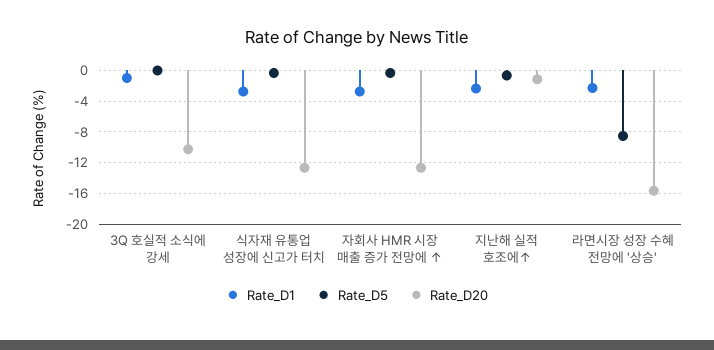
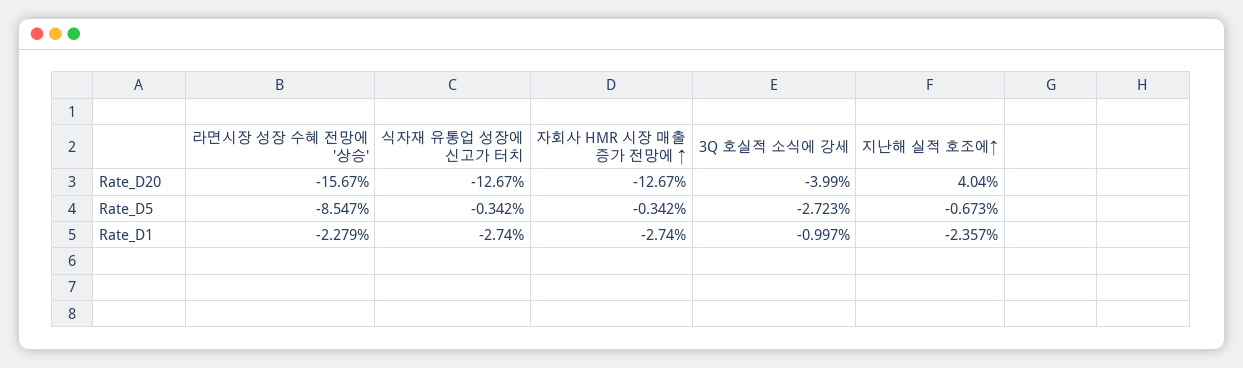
  {
    "Rate_D1": {
      "3Q 호실적 소식에 강세": -0.997,
      "식자재 유통업 성장에 신고가 터치": -2.74,
      "자회사 HMR 시장 매출 증가 전망에 ↑": -2.74,
      "지난해 실적 호조에↑": -2.357,
      "라면시장 성장 수혜 전망에 '상승'": -2.279
    },
    "Rate_D5": {
-     "3Q 호실적 소식에 강세": 0,
+     "3Q 호실적 소식에 강세": -2.723,
      "식자재 유통업 성장에 신고가 터치": -0.342,
      "자회사 HMR 시장 매출 증가 전망에 ↑": -0.342,
      "지난해 실적 호조에↑": -0.673,
      "라면시장 성장 수혜 전망에 '상승'": -8.547
    },
    "Rate_D20": {
-     "3Q 호실적 소식에 강세": -10,
+     "3Q 호실적 소식에 강세": -3.99,
      "식자재 유통업 성장에 신고가 터치": -12.67,
      "자회사 HMR 시장 매출 증가 전망에 ↑": -12.67,
-     "지난해 실적 호조에↑": -1,
+     "지난해 실적 호조에↑": 4.04,
      "라면시장 성장 수혜 전망에 '상승'": -15.67
    }
  }

